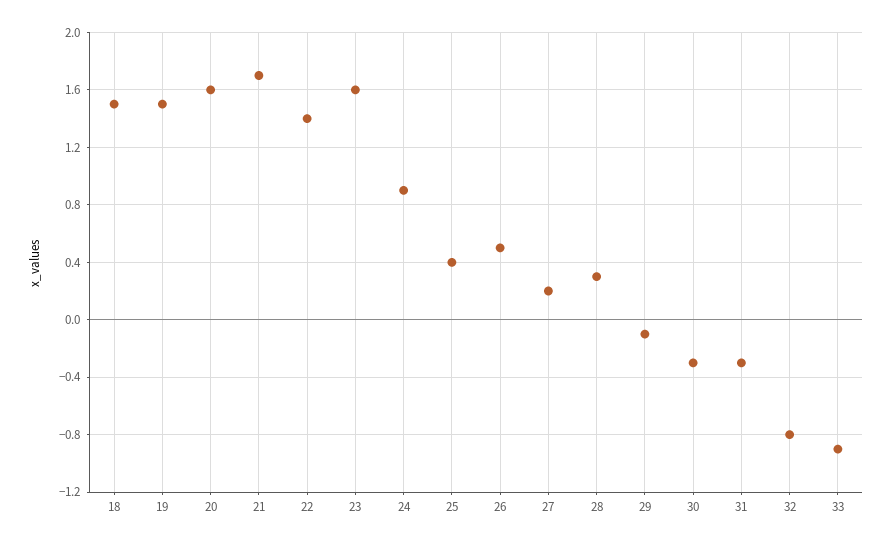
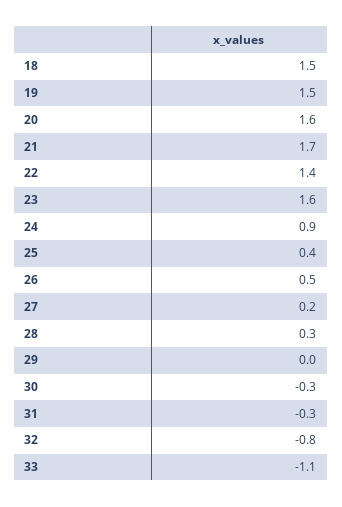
  {
    "18": 1.5,
    "19": 1.5,
    "20": 1.6,
    "21": 1.7,
    "22": 1.4,
    "23": 1.6,
    "24": 0.9,
    "25": 0.4,
    "26": 0.5,
    "27": 0.2,
    "28": 0.3,
-   "29": -0.1,
+   "29": 0,
    "30": -0.3,
    "31": -0.3,
    "32": -0.8,
-   "33": -0.9
+   "33": -1.1
  }

